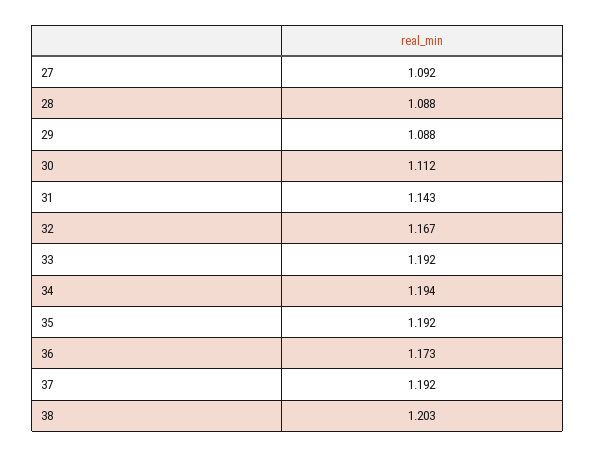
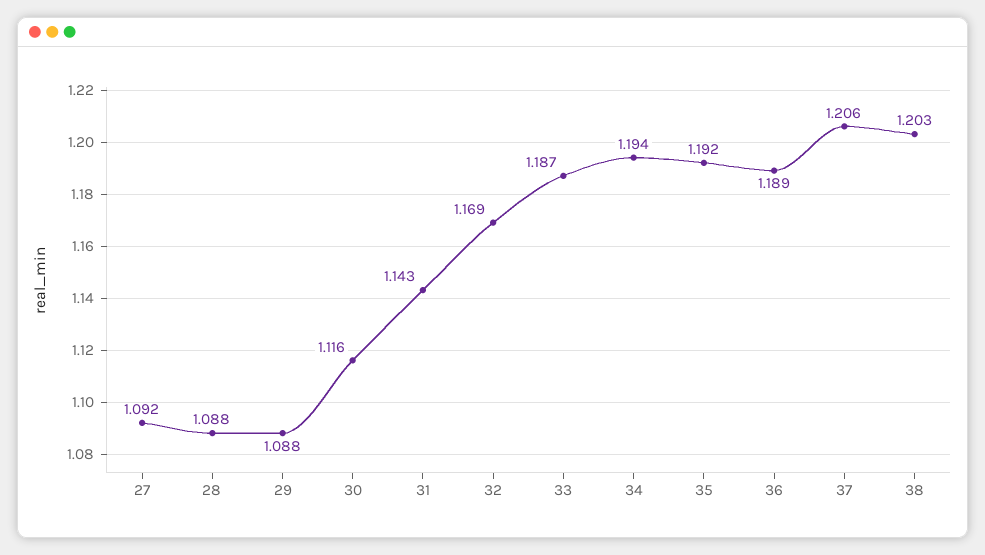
  {
    "27": 1.092,
    "28": 1.088,
    "29": 1.088,
-   "30": 1.112,
+   "30": 1.116,
    "31": 1.143,
-   "32": 1.167,
+   "32": 1.169,
-   "33": 1.192,
+   "33": 1.187,
    "34": 1.194,
    "35": 1.192,
-   "36": 1.173,
+   "36": 1.189,
-   "37": 1.192,
+   "37": 1.206,
    "38": 1.203
  }

